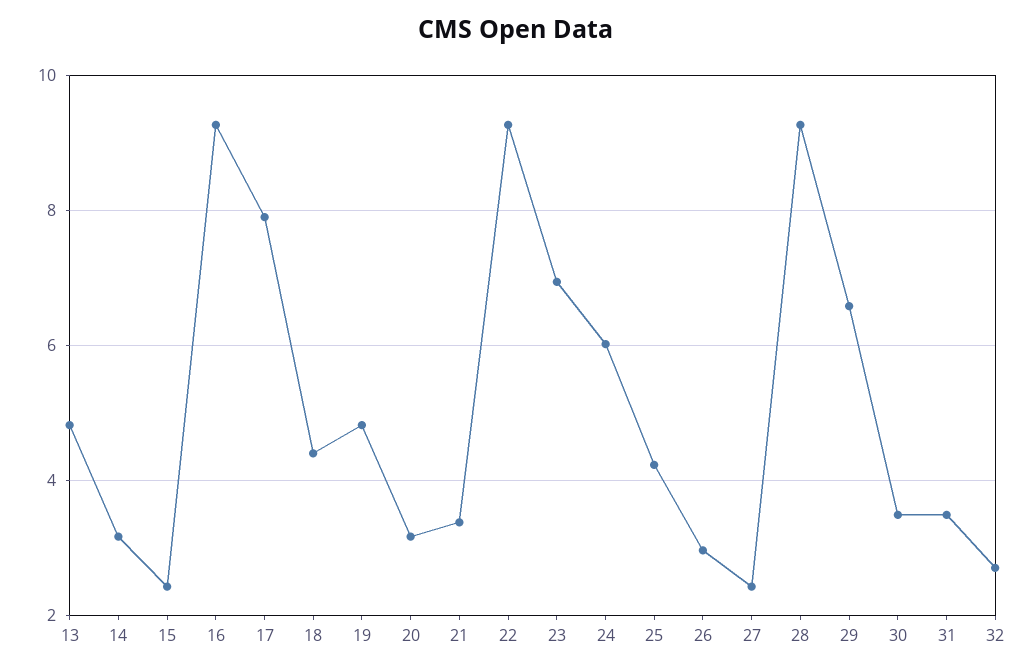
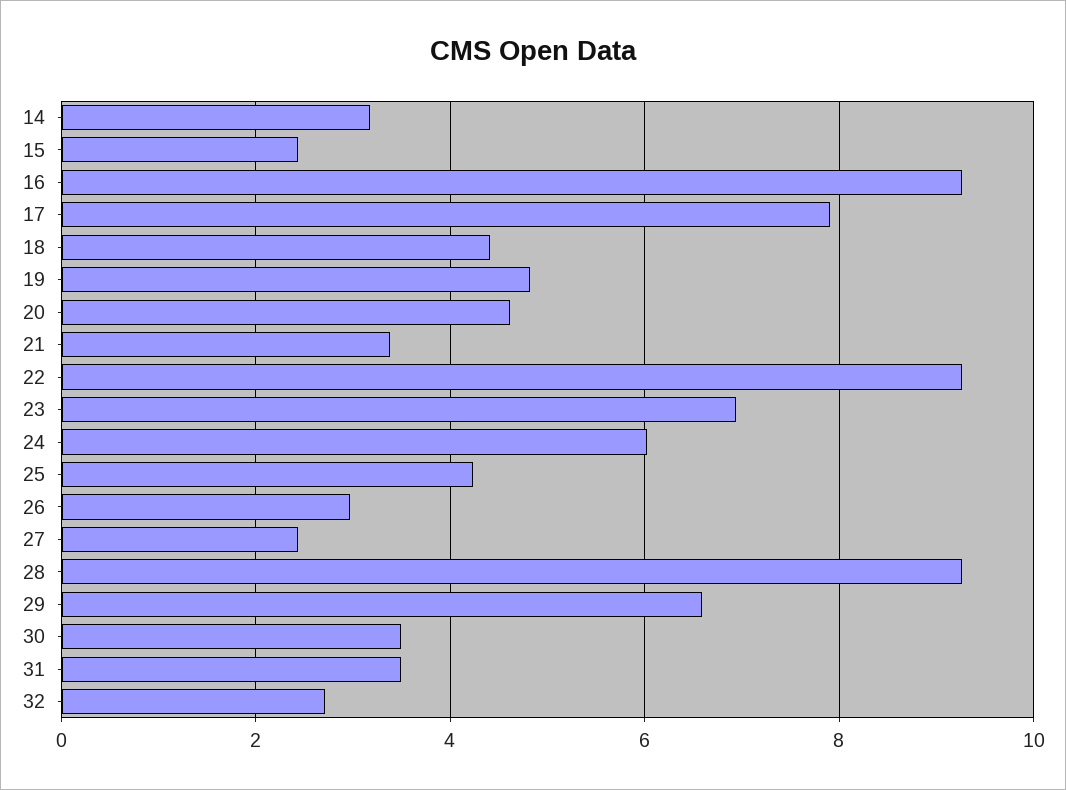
  {
-   "13": 4.8,
    "14": 3.2,
    "15": 2.4,
    "16": 9.2,
    "17": 8,
    "18": 4.4,
    "19": 4.8,
-   "20": 3.2,
+   "20": 4.6,
    "21": 3.4,
    "22": 9.2,
    "23": 7,
    "24": 6,
    "25": 4.2,
    "26": 3,
    "27": 2.4,
    "28": 9.2,
    "29": 6.6,
    "30": 3.4,
    "31": 3.4,
    "32": 2.8
  }

